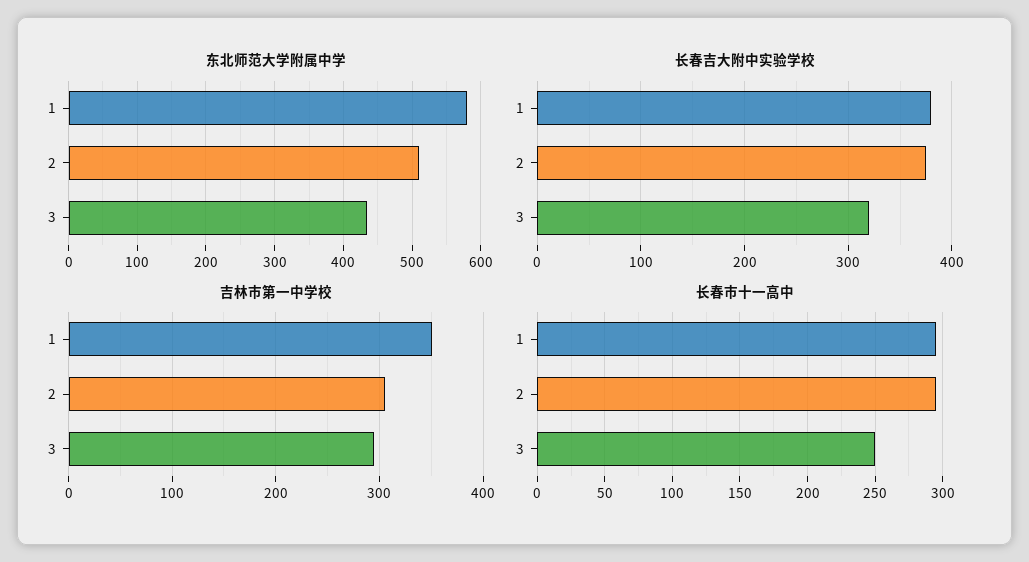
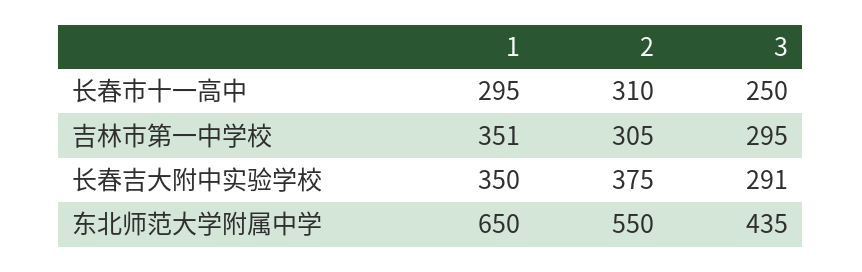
  {
    "东北师范大学附属中学": {
-     "1": 580,
+     "1": 650,
-     "2": 510,
+     "2": 550,
      "3": 435
    },
    "长春吉大附中实验学校": {
-     "1": 380,
+     "1": 350,
      "2": 375,
-     "3": 320
+     "3": 291
    },
    "吉林市第一中学校": {
      "1": 351,
      "2": 305,
      "3": 295
    },
    "长春市十一高中": {
      "1": 295,
-     "2": 295,
+     "2": 310,
      "3": 250
    }
  }

